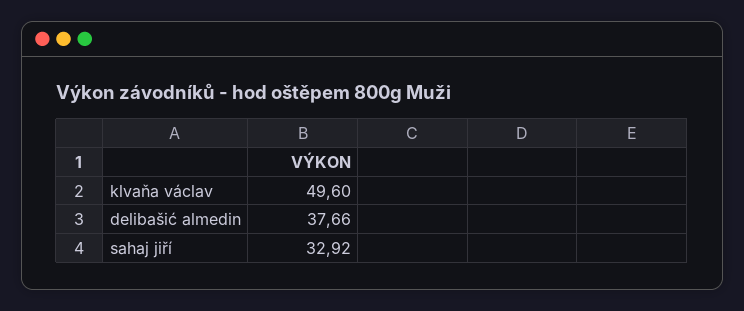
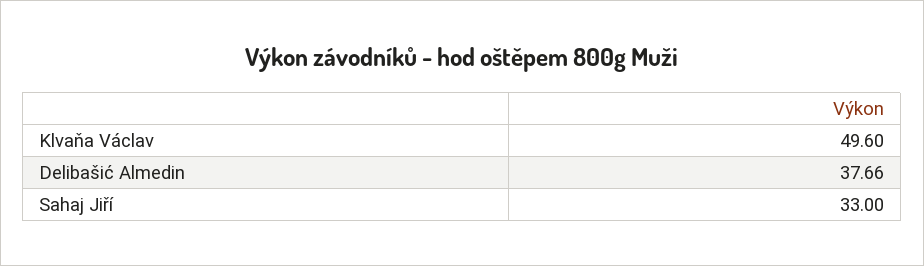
  {
    "klvaňa václav": 49.6,
    "delibašić almedin": 37.66,
-   "sahaj jiří": 32.92
+   "sahaj jiří": 33
  }

